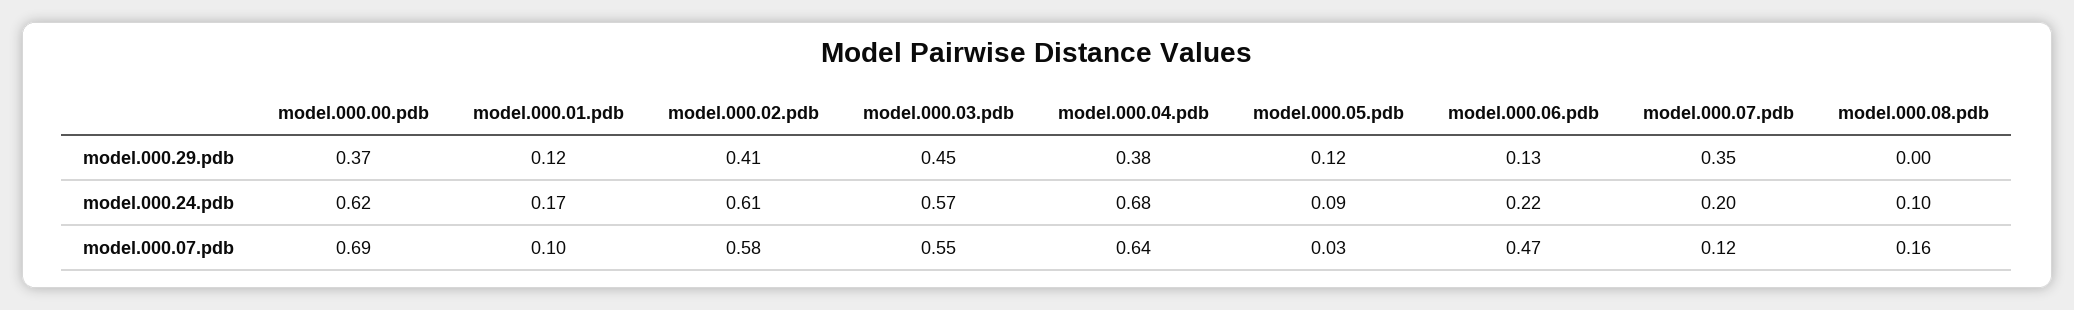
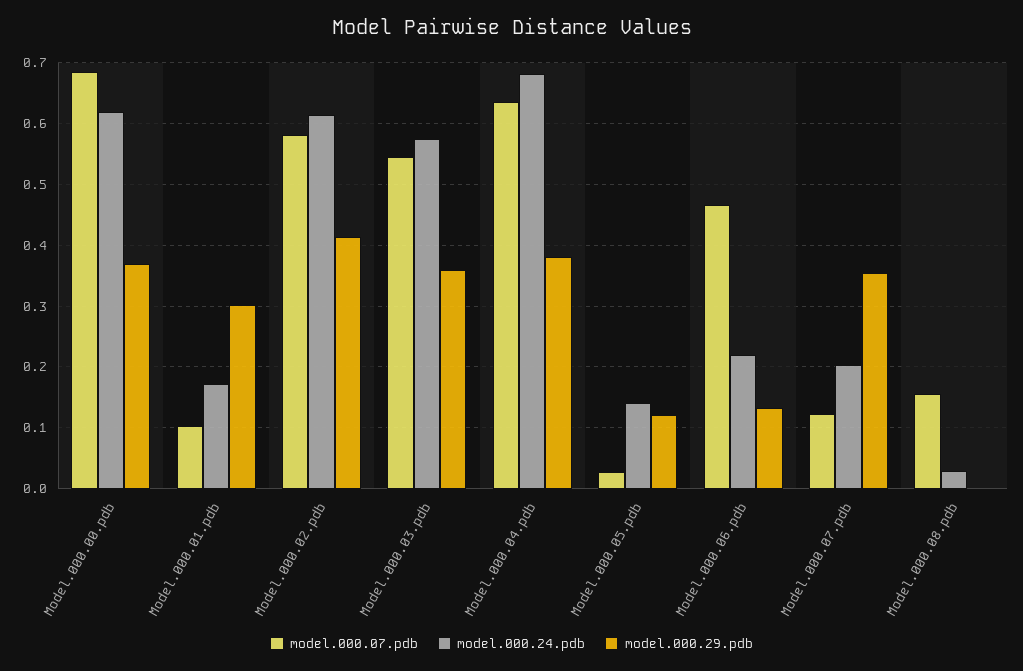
  {
    "model.000.29.pdb": {
      "model.000.00.pdb": 0.37,
-     "model.000.01.pdb": 0.12,
+     "model.000.01.pdb": 0.3,
      "model.000.02.pdb": 0.41,
-     "model.000.03.pdb": 0.45,
+     "model.000.03.pdb": 0.36,
      "model.000.04.pdb": 0.38,
      "model.000.05.pdb": 0.12,
      "model.000.06.pdb": 0.13,
      "model.000.07.pdb": 0.35,
      "model.000.08.pdb": 0
    },
    "model.000.24.pdb": {
      "model.000.00.pdb": 0.62,
      "model.000.01.pdb": 0.17,
      "model.000.02.pdb": 0.61,
      "model.000.03.pdb": 0.57,
      "model.000.04.pdb": 0.68,
-     "model.000.05.pdb": 0.09,
+     "model.000.05.pdb": 0.14,
      "model.000.06.pdb": 0.22,
      "model.000.07.pdb": 0.2,
-     "model.000.08.pdb": 0.1
+     "model.000.08.pdb": 0.03
    },
    "model.000.07.pdb": {
      "model.000.00.pdb": 0.69,
      "model.000.01.pdb": 0.1,
      "model.000.02.pdb": 0.58,
      "model.000.03.pdb": 0.55,
      "model.000.04.pdb": 0.64,
      "model.000.05.pdb": 0.03,
      "model.000.06.pdb": 0.47,
      "model.000.07.pdb": 0.12,
      "model.000.08.pdb": 0.16
    }
  }

